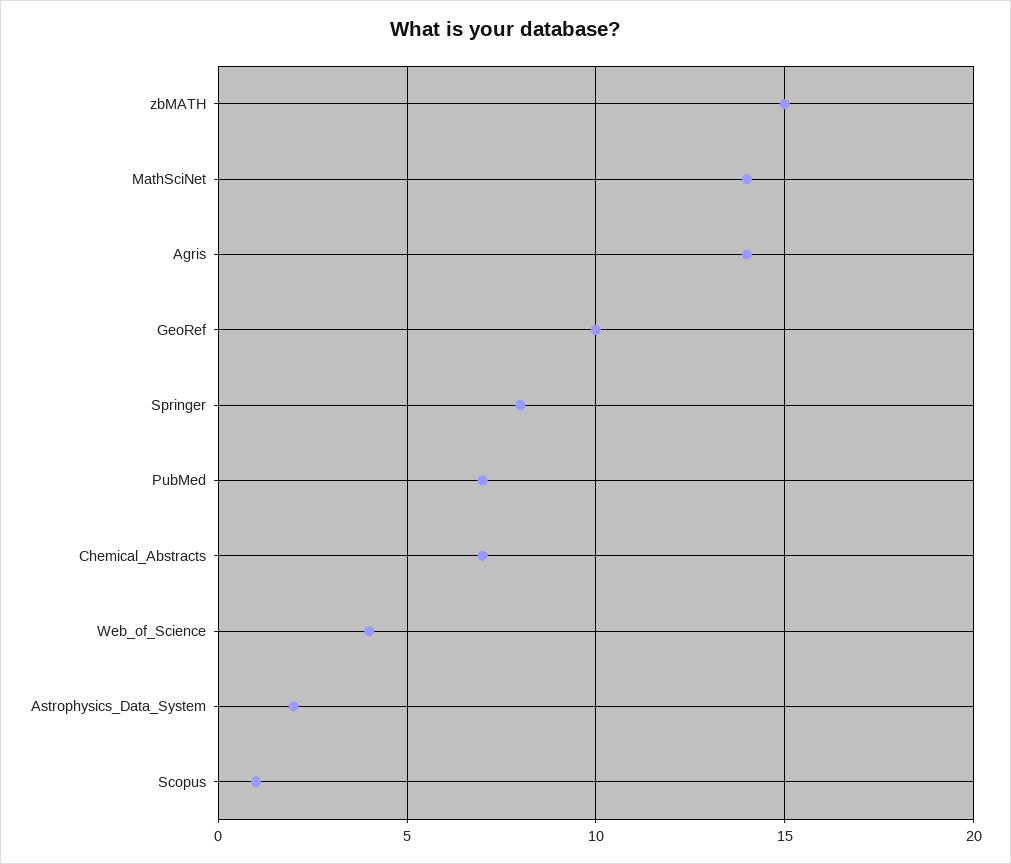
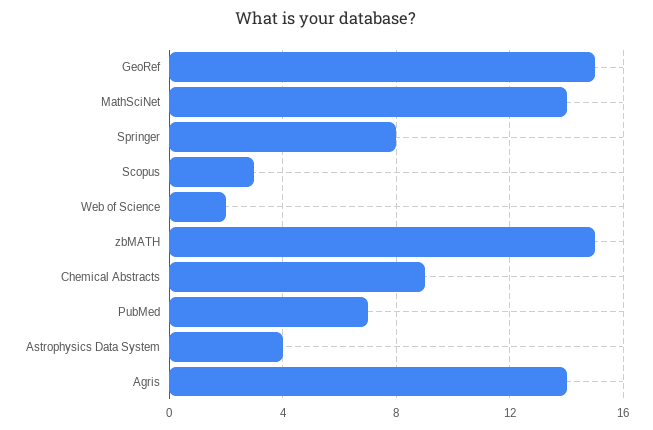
  {
    "zbMATH": 15,
    "MathSciNet": 14,
    "Agris": 14,
-   "GeoRef": 10,
+   "GeoRef": 15,
    "Springer": 8,
    "PubMed": 7,
-   "Chemical_Abstracts": 7,
+   "Chemical_Abstracts": 9,
-   "Web_of_Science": 4,
+   "Web_of_Science": 2,
-   "Astrophysics_Data_System": 2,
+   "Astrophysics_Data_System": 4,
-   "Scopus": 1
+   "Scopus": 3
  }

